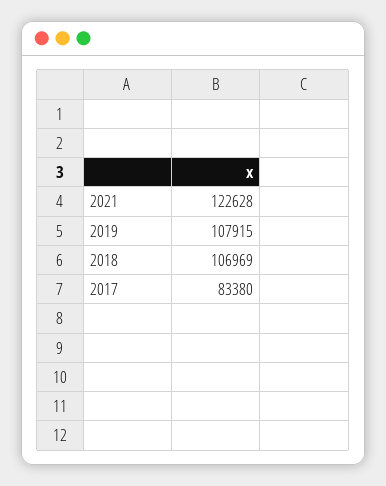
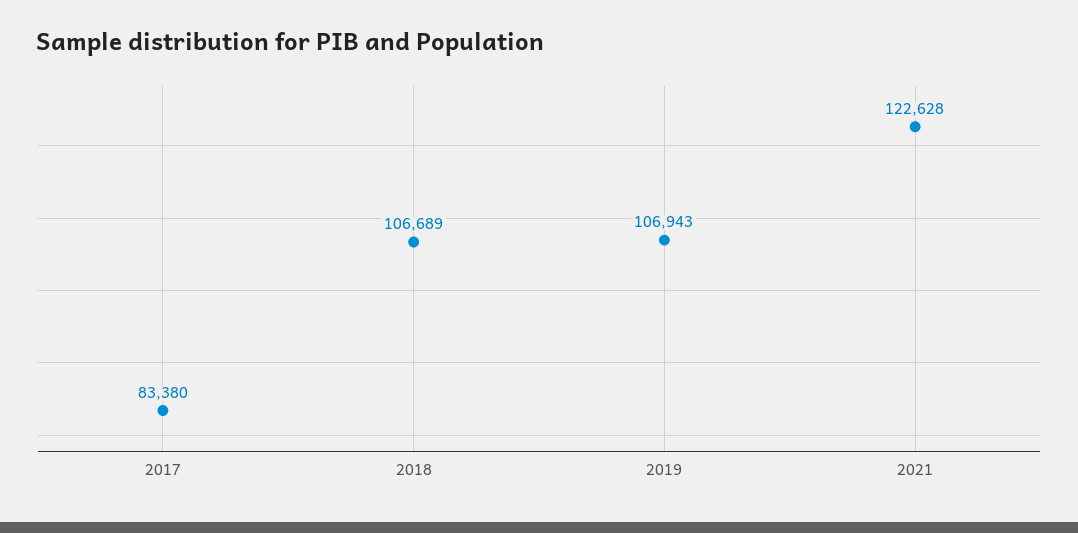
  {
    "2021": 122628,
-   "2019": 107915,
+   "2019": 106943,
-   "2018": 106969,
+   "2018": 106689,
    "2017": 83380
  }

